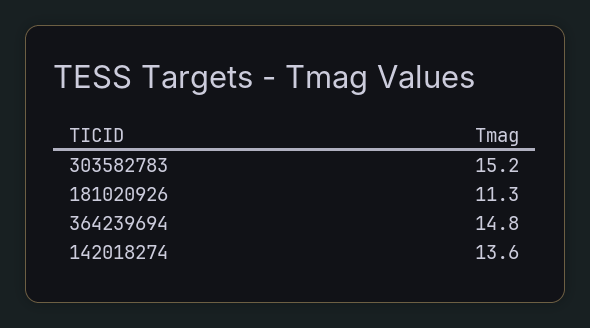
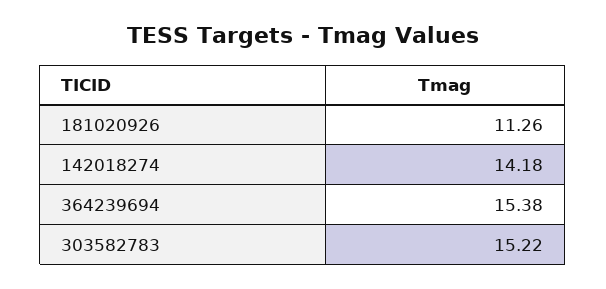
  {
    "303582783": 15.22,
    "181020926": 11.26,
-   "364239694": 14.8,
+   "364239694": 15.38,
-   "142018274": 13.6
+   "142018274": 14.18
  }

